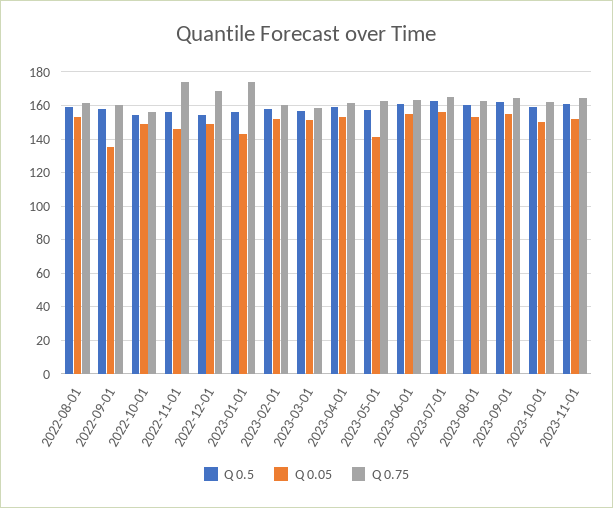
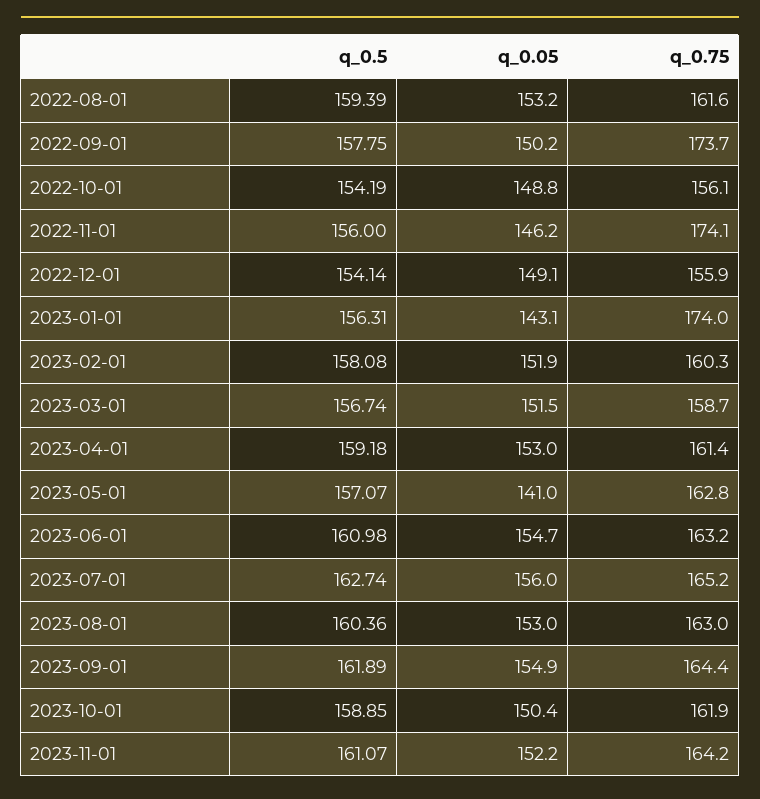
  {
    "Q 0.5": {
      "2022-08-01": 159.39,
      "2022-09-01": 157.75,
      "2022-10-01": 154.19,
      "2022-11-01": 156,
      "2022-12-01": 154.14,
      "2023-01-01": 156.31,
      "2023-02-01": 158.08,
      "2023-03-01": 156.74,
      "2023-04-01": 159.18,
      "2023-05-01": 157.07,
      "2023-06-01": 160.98,
      "2023-07-01": 162.74,
      "2023-08-01": 160.36,
      "2023-09-01": 161.89,
      "2023-10-01": 158.85,
      "2023-11-01": 161.07
    },
    "Q 0.05": {
      "2022-08-01": 153.2,
-     "2022-09-01": 135,
+     "2022-09-01": 150.2,
      "2022-10-01": 148.8,
      "2022-11-01": 146.2,
      "2022-12-01": 149.1,
      "2023-01-01": 143.1,
      "2023-02-01": 151.9,
      "2023-03-01": 151.5,
      "2023-04-01": 153,
      "2023-05-01": 141,
      "2023-06-01": 154.7,
      "2023-07-01": 156,
      "2023-08-01": 153,
      "2023-09-01": 154.9,
      "2023-10-01": 150.4,
      "2023-11-01": 152.2
    },
    "Q 0.75": {
      "2022-08-01": 161.6,
-     "2022-09-01": 160,
+     "2022-09-01": 173.7,
      "2022-10-01": 156.1,
      "2022-11-01": 174.1,
-     "2022-12-01": 170,
+     "2022-12-01": 155.9,
      "2023-01-01": 174,
      "2023-02-01": 160.3,
      "2023-03-01": 158.7,
      "2023-04-01": 161.4,
      "2023-05-01": 162.8,
      "2023-06-01": 163.2,
      "2023-07-01": 165.2,
      "2023-08-01": 163,
      "2023-09-01": 164.4,
      "2023-10-01": 161.9,
      "2023-11-01": 164.2
    }
  }

